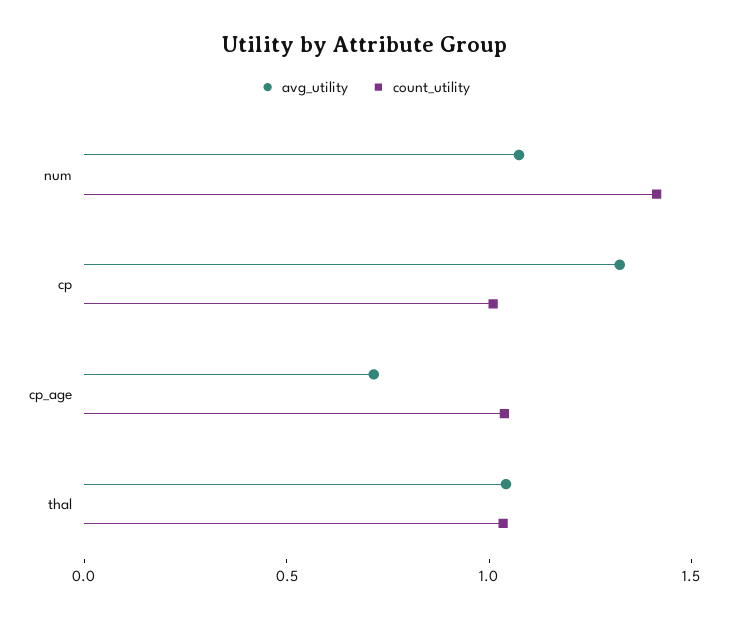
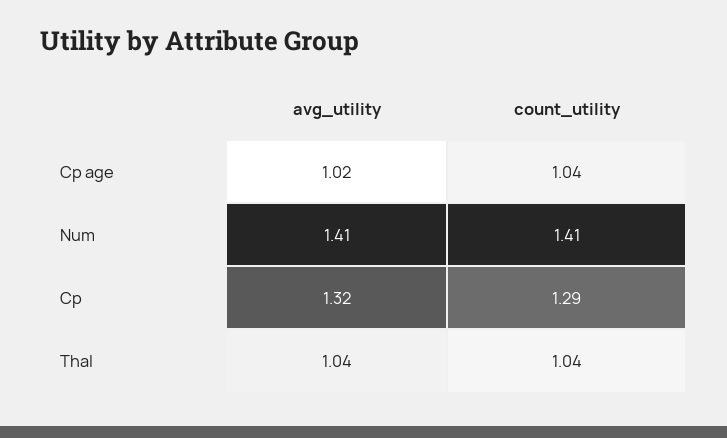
  {
    "avg_utility": {
-     "num": 1.1,
+     "num": 1.41,
      "cp": 1.32,
-     "cp_age": 0.7,
+     "cp_age": 1.02,
      "thal": 1.04
    },
    "count_utility": {
      "num": 1.41,
-     "cp": 1,
+     "cp": 1.29,
      "cp_age": 1.04,
      "thal": 1.04
    }
  }

